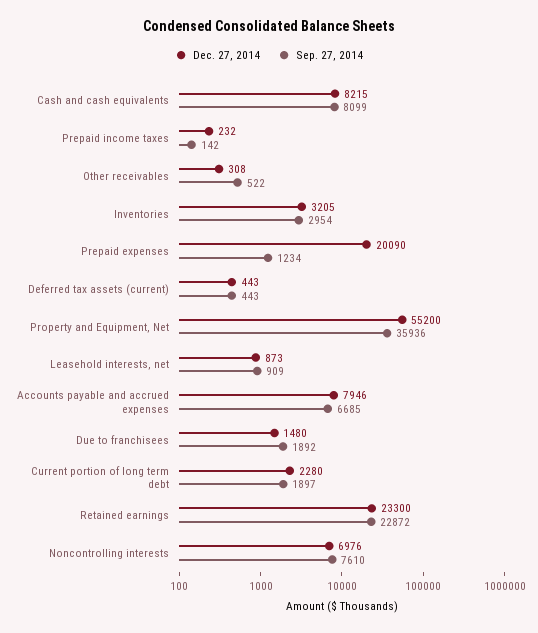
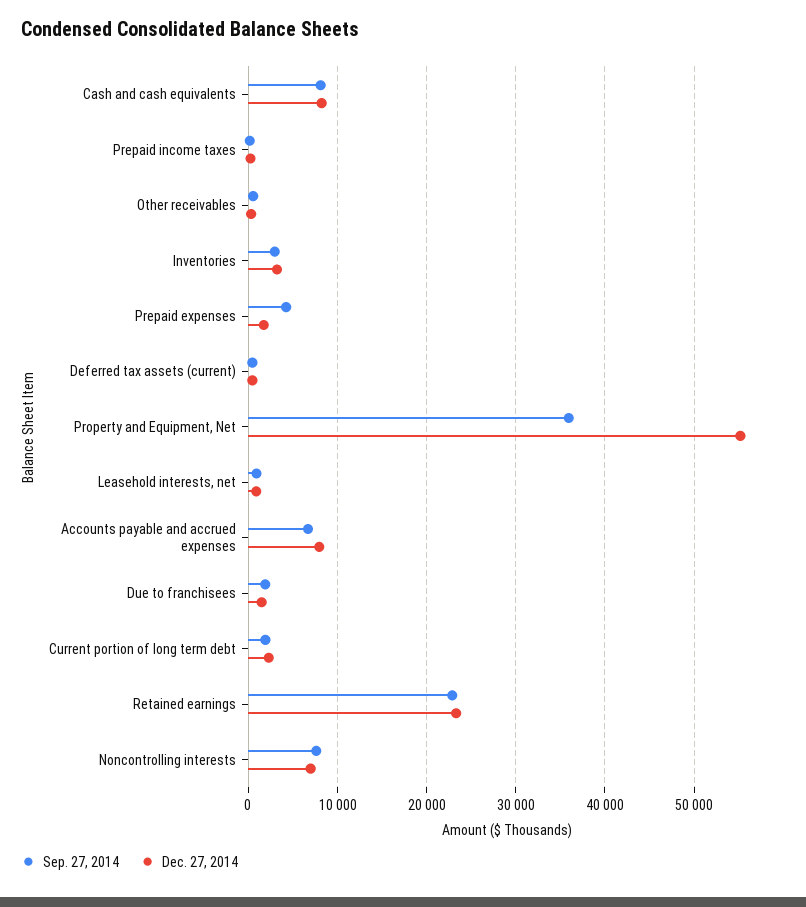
  {
    "Dec. 27, 2014": {
      "Cash and cash equivalents": 8215,
      "Prepaid income taxes": 232,
      "Other receivables": 308,
      "Inventories": 3205,
-     "Prepaid expenses": 20090,
+     "Prepaid expenses": 2000,
      "Deferred tax assets (current)": 443,
      "Property and Equipment, Net": 55200,
      "Leasehold interests, net": 873,
      "Accounts payable and accrued expenses": 7946,
      "Due to franchisees": 1480,
      "Current portion of long term debt": 2280,
      "Retained earnings": 23300,
      "Noncontrolling interests": 6976
    },
    "Sep. 27, 2014": {
      "Cash and cash equivalents": 8099,
      "Prepaid income taxes": 142,
      "Other receivables": 522,
      "Inventories": 2954,
-     "Prepaid expenses": 1234,
+     "Prepaid expenses": 4000,
      "Deferred tax assets (current)": 443,
      "Property and Equipment, Net": 35936,
      "Leasehold interests, net": 909,
      "Accounts payable and accrued expenses": 6685,
      "Due to franchisees": 1892,
      "Current portion of long term debt": 1897,
      "Retained earnings": 22872,
      "Noncontrolling interests": 7610
    }
  }

